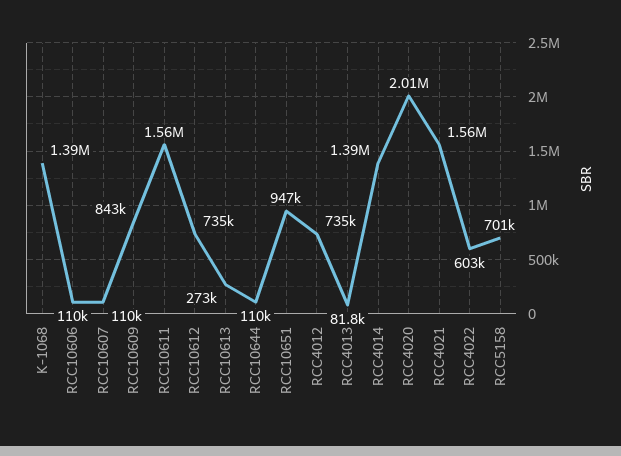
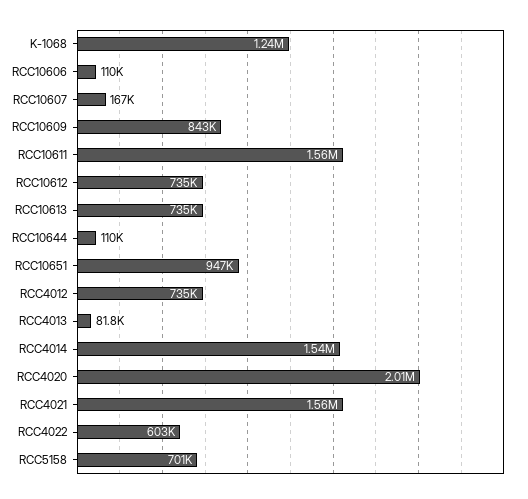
  {
-   "K-1068": 1390000,
+   "K-1068": 1240000,
    "RCC10606": 110000,
-   "RCC10607": 110000,
+   "RCC10607": 167000,
    "RCC10609": 843000,
    "RCC10611": 1560000,
    "RCC10612": 735000,
-   "RCC10613": 273000,
+   "RCC10613": 735000,
    "RCC10644": 110000,
    "RCC10651": 947000,
    "RCC4012": 735000,
    "RCC4013": 81800,
-   "RCC4014": 1390000,
+   "RCC4014": 1540000,
    "RCC4020": 2010000,
    "RCC4021": 1560000,
    "RCC4022": 603000,
    "RCC5158": 701000
  }

